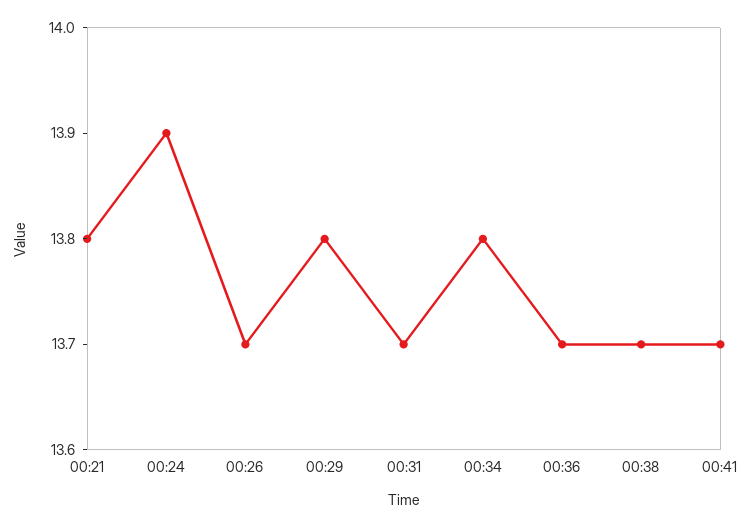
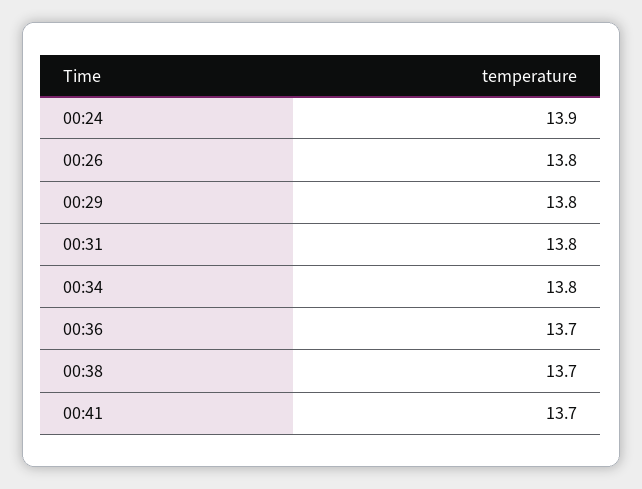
  {
-   "00:21": 13.8,
    "00:24": 13.9,
-   "00:26": 13.7,
+   "00:26": 13.8,
    "00:29": 13.8,
-   "00:31": 13.7,
+   "00:31": 13.8,
    "00:34": 13.8,
    "00:36": 13.7,
    "00:38": 13.7,
    "00:41": 13.7
  }

